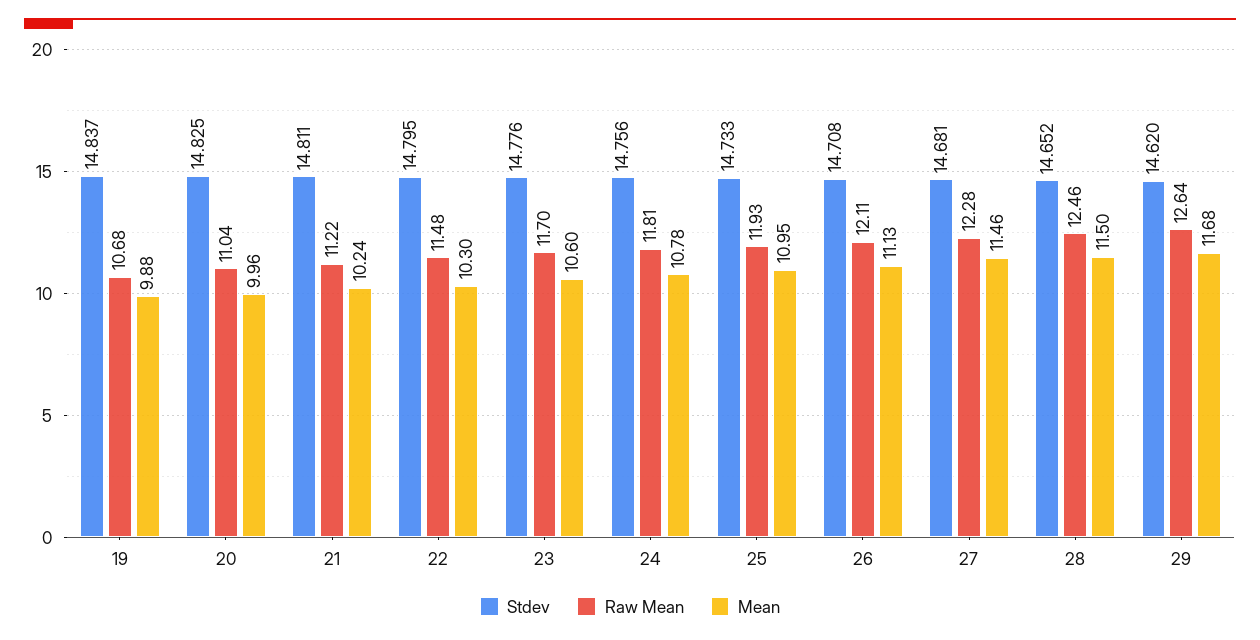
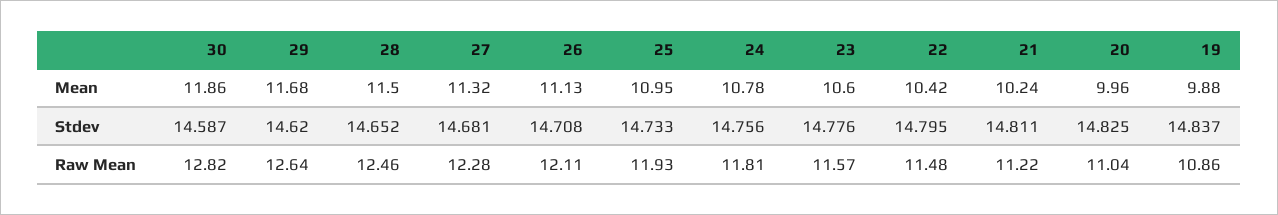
  {
    "Stdev": {
      "19": 14.837,
      "20": 14.825,
      "21": 14.811,
      "22": 14.795,
      "23": 14.776,
      "24": 14.756,
      "25": 14.733,
      "26": 14.708,
      "27": 14.681,
      "28": 14.652,
-     "29": 14.62
+     "29": 14.62,
+     "30": 14.587
    },
    "Raw Mean": {
-     "19": 10.68,
+     "19": 10.86,
      "20": 11.04,
      "21": 11.22,
      "22": 11.48,
-     "23": 11.7,
+     "23": 11.57,
      "24": 11.81,
      "25": 11.93,
      "26": 12.11,
      "27": 12.28,
      "28": 12.46,
-     "29": 12.64
+     "29": 12.64,
+     "30": 12.82
    },
    "Mean": {
      "19": 9.88,
      "20": 9.96,
      "21": 10.24,
-     "22": 10.3,
+     "22": 10.42,
      "23": 10.6,
      "24": 10.78,
      "25": 10.95,
      "26": 11.13,
-     "27": 11.46,
+     "27": 11.32,
      "28": 11.5,
-     "29": 11.68
+     "29": 11.68,
+     "30": 11.86
    }
  }

